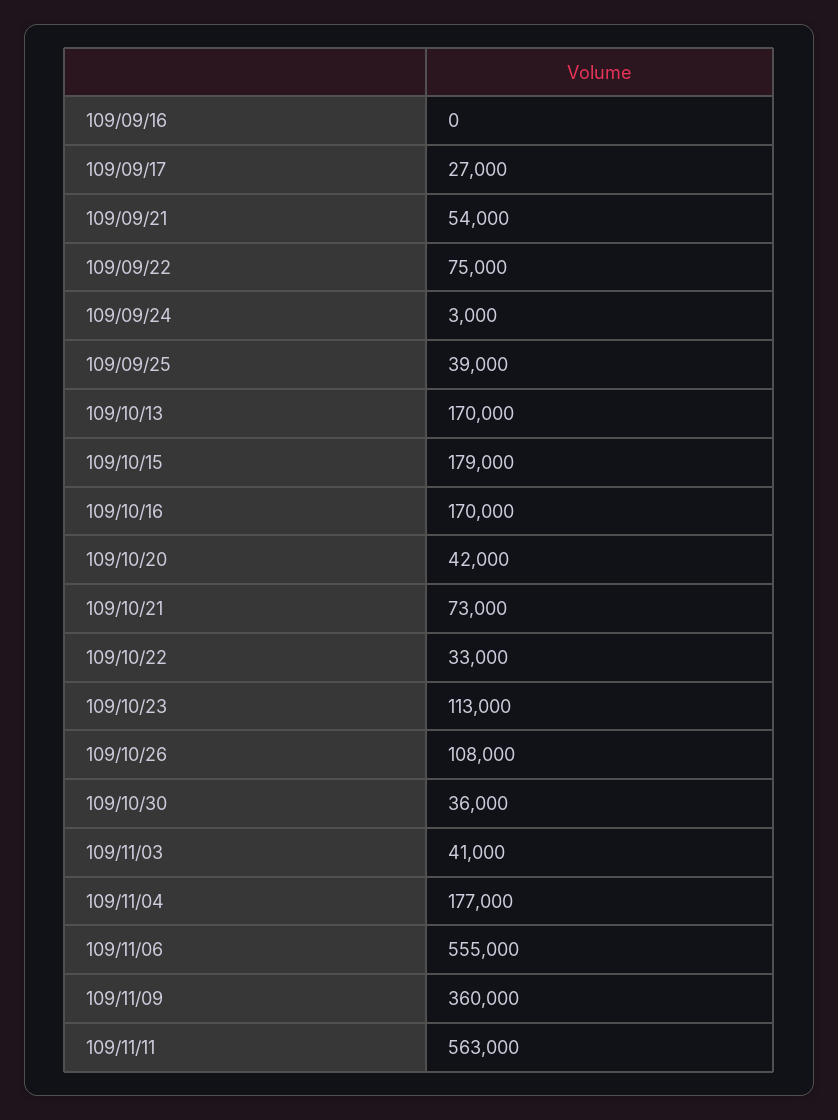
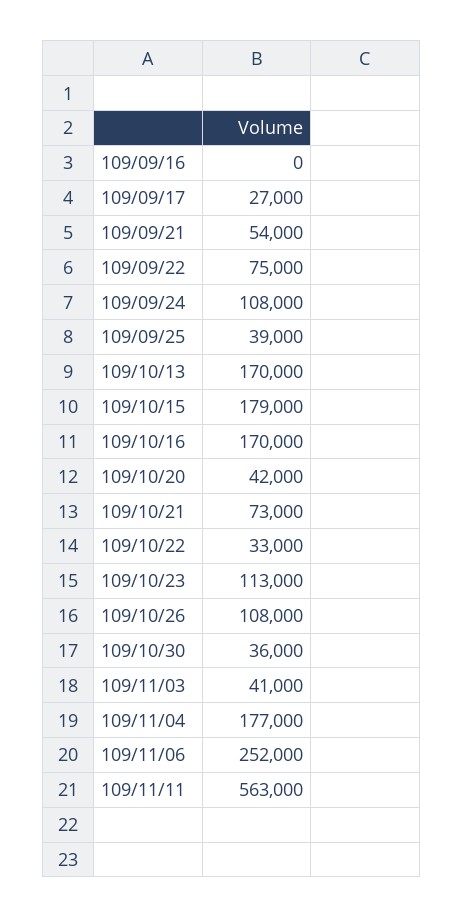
  {
    "109/09/16": 0,
    "109/09/17": 27000,
    "109/09/21": 54000,
    "109/09/22": 75000,
-   "109/09/24": 3000,
+   "109/09/24": 108000,
    "109/09/25": 39000,
    "109/10/13": 170000,
    "109/10/15": 179000,
    "109/10/16": 170000,
    "109/10/20": 42000,
    "109/10/21": 73000,
    "109/10/22": 33000,
    "109/10/23": 113000,
    "109/10/26": 108000,
    "109/10/30": 36000,
    "109/11/03": 41000,
    "109/11/04": 177000,
-   "109/11/06": 555000,
+   "109/11/06": 252000,
-   "109/11/09": 360000,
    "109/11/11": 563000
  }

